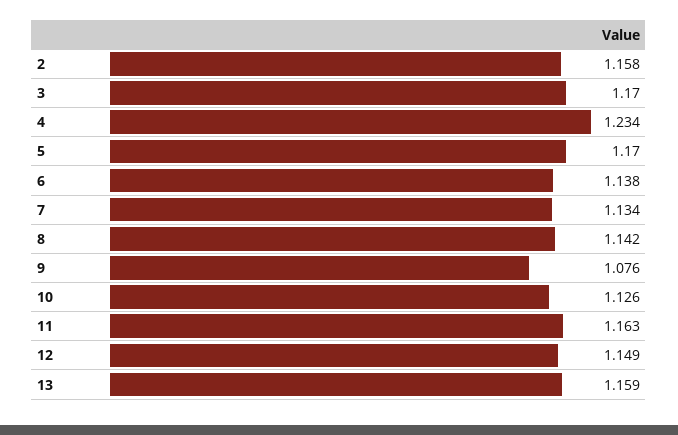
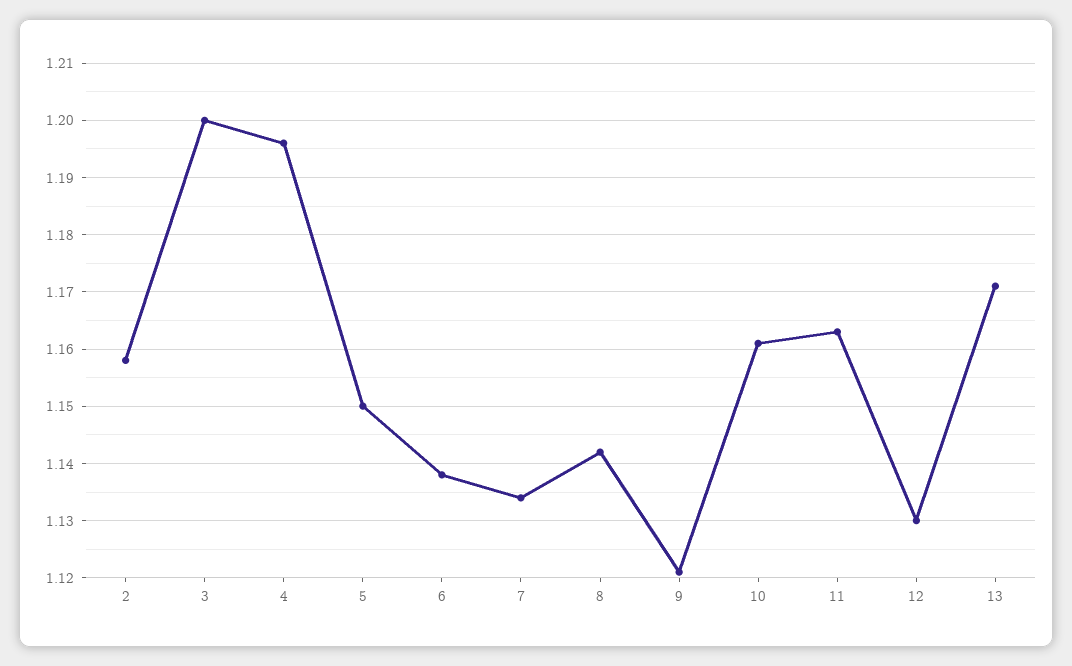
  {
    "2": 1.158,
-   "3": 1.17,
+   "3": 1.2,
-   "4": 1.234,
+   "4": 1.195,
-   "5": 1.17,
+   "5": 1.15,
    "6": 1.138,
    "7": 1.134,
    "8": 1.142,
-   "9": 1.076,
+   "9": 1.12,
-   "10": 1.126,
+   "10": 1.16,
    "11": 1.163,
-   "12": 1.149,
+   "12": 1.13,
-   "13": 1.159
+   "13": 1.17
  }

